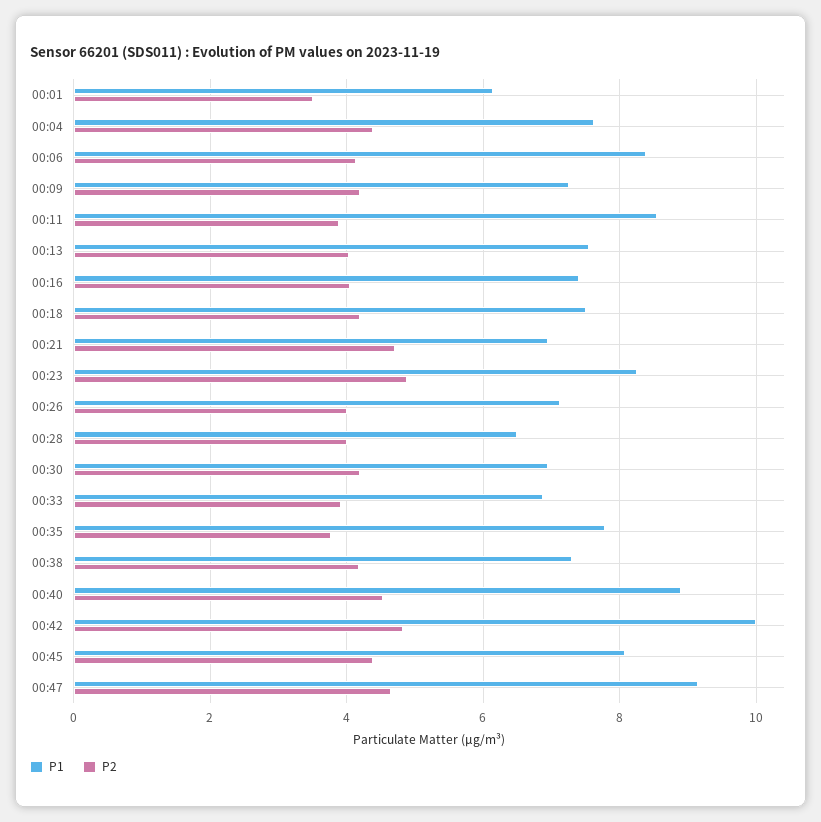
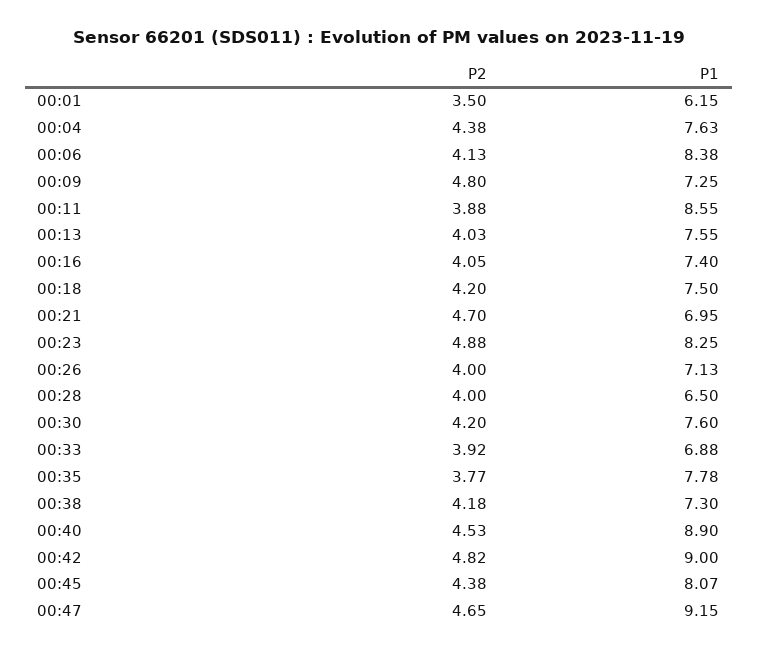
  {
    "P1": {
      "00:01": 6.15,
      "00:04": 7.63,
      "00:06": 8.38,
      "00:09": 7.25,
      "00:11": 8.55,
      "00:13": 7.55,
      "00:16": 7.4,
      "00:18": 7.5,
      "00:21": 6.95,
      "00:23": 8.25,
      "00:26": 7.13,
      "00:28": 6.5,
-     "00:30": 7,
+     "00:30": 7.6,
      "00:33": 6.88,
      "00:35": 7.78,
      "00:38": 7.3,
      "00:40": 8.9,
-     "00:42": 10,
+     "00:42": 9,
      "00:45": 8.07,
      "00:47": 9.15
    },
    "P2": {
      "00:01": 3.5,
      "00:04": 4.38,
      "00:06": 4.13,
-     "00:09": 4.2,
+     "00:09": 4.8,
      "00:11": 3.88,
      "00:13": 4.03,
      "00:16": 4.05,
      "00:18": 4.2,
      "00:21": 4.7,
      "00:23": 4.88,
      "00:26": 4,
      "00:28": 4,
      "00:30": 4.2,
      "00:33": 3.92,
      "00:35": 3.77,
      "00:38": 4.18,
      "00:40": 4.53,
      "00:42": 4.82,
      "00:45": 4.38,
      "00:47": 4.65
    }
  }

